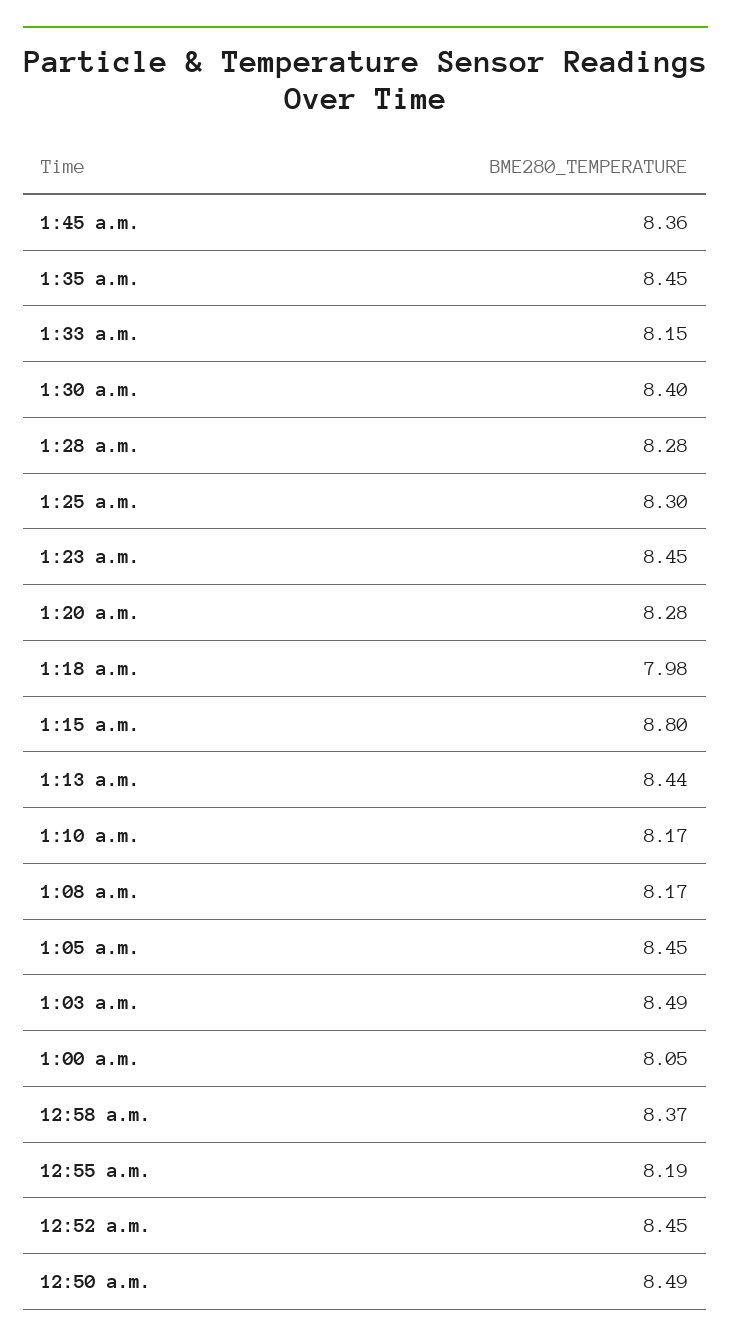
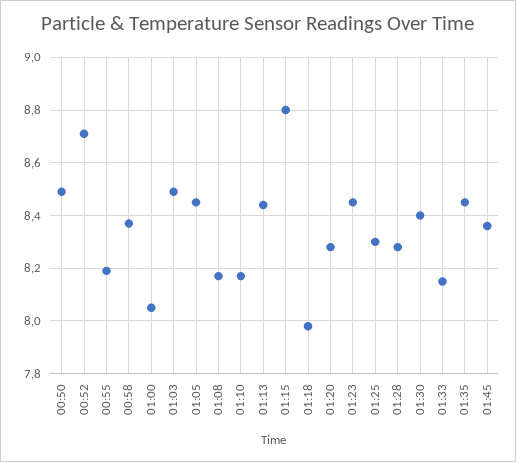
  {
    "1:45 a.m.": 8.36,
    "1:35 a.m.": 8.45,
    "1:33 a.m.": 8.15,
    "1:30 a.m.": 8.4,
    "1:28 a.m.": 8.28,
    "1:25 a.m.": 8.3,
    "1:23 a.m.": 8.45,
    "1:20 a.m.": 8.28,
    "1:18 a.m.": 7.98,
    "1:15 a.m.": 8.8,
    "1:13 a.m.": 8.44,
    "1:10 a.m.": 8.17,
    "1:08 a.m.": 8.17,
    "1:05 a.m.": 8.45,
    "1:03 a.m.": 8.49,
    "1:00 a.m.": 8.05,
    "12:58 a.m.": 8.37,
    "12:55 a.m.": 8.19,
-   "12:52 a.m.": 8.45,
+   "12:52 a.m.": 8.7,
    "12:50 a.m.": 8.49
  }

